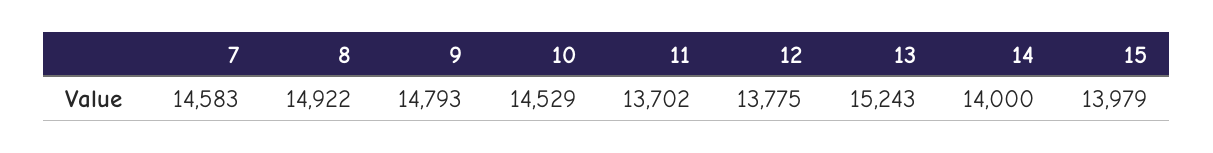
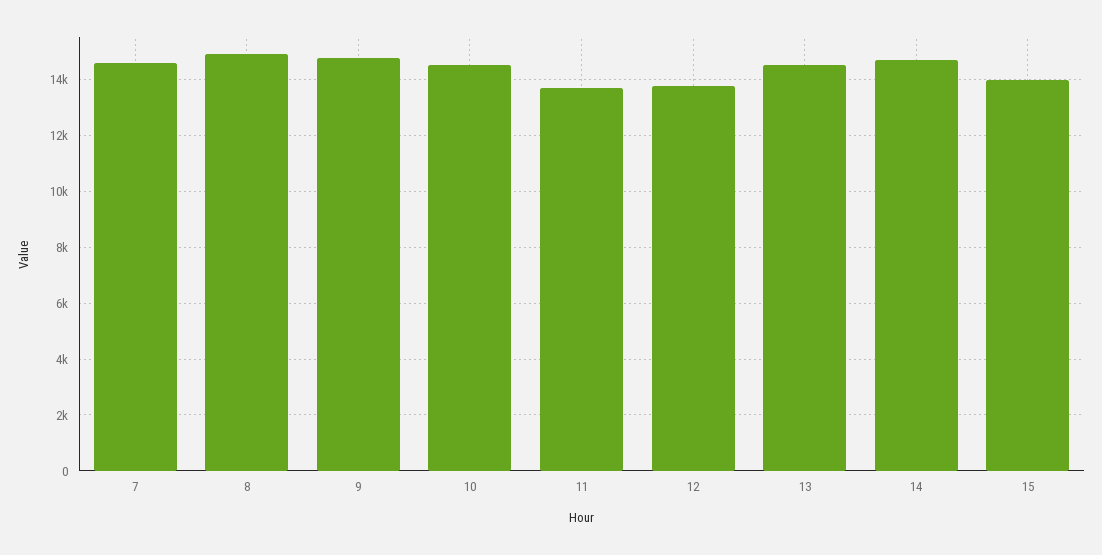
  {
    "7": 14583,
    "8": 14922,
    "9": 14793,
    "10": 14529,
    "11": 13702,
    "12": 13775,
-   "13": 15243,
+   "13": 14500,
-   "14": 14000,
+   "14": 14750,
    "15": 13979
  }

